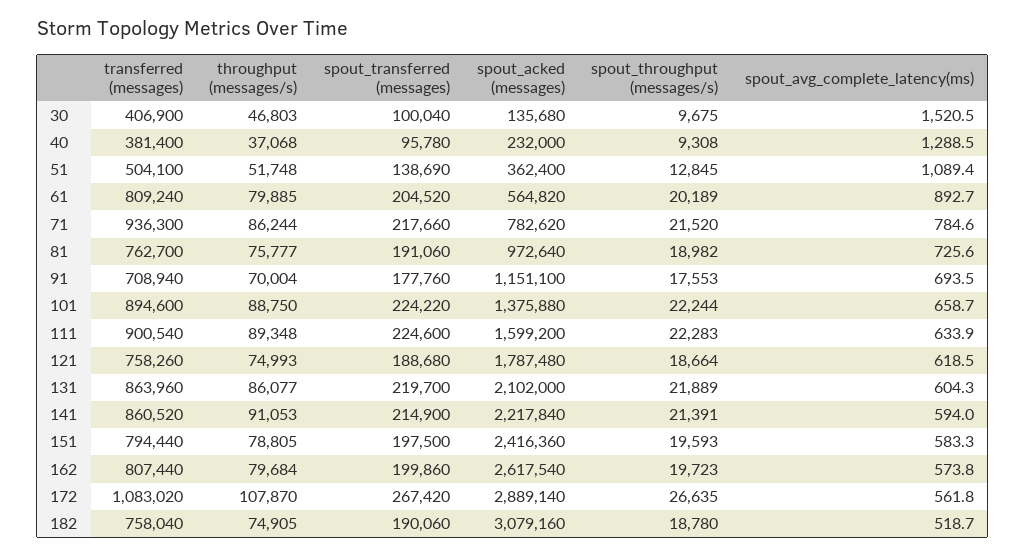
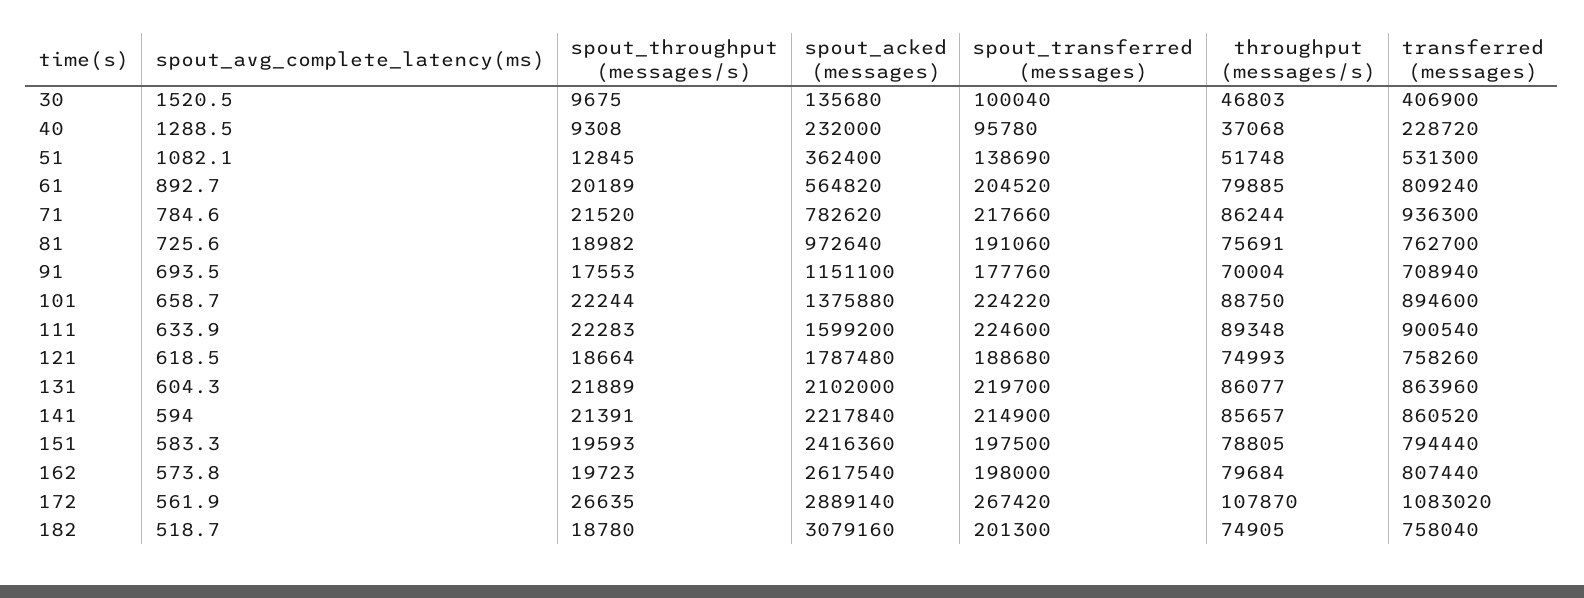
  {
    "transferred (messages)": {
      "30": 406900,
-     "40": 381400,
+     "40": 228720,
-     "51": 504100,
+     "51": 531300,
      "61": 809240,
      "71": 936300,
      "81": 762700,
      "91": 708940,
      "101": 894600,
      "111": 900540,
      "121": 758260,
      "131": 863960,
      "141": 860520,
      "151": 794440,
      "162": 807440,
      "172": 1083020,
      "182": 758040
    },
    "throughput (messages/s)": {
      "30": 46803,
      "40": 37068,
      "51": 51748,
      "61": 79885,
      "71": 86244,
-     "81": 75777,
+     "81": 75691,
      "91": 70004,
      "101": 88750,
      "111": 89348,
      "121": 74993,
      "131": 86077,
-     "141": 91053,
+     "141": 85657,
      "151": 78805,
      "162": 79684,
      "172": 107870,
      "182": 74905
    },
    "spout_transferred (messages)": {
      "30": 100040,
      "40": 95780,
      "51": 138690,
      "61": 204520,
      "71": 217660,
      "81": 191060,
      "91": 177760,
      "101": 224220,
      "111": 224600,
      "121": 188680,
      "131": 219700,
      "141": 214900,
      "151": 197500,
-     "162": 199860,
+     "162": 198000,
      "172": 267420,
-     "182": 190060
+     "182": 201300
    },
    "spout_acked (messages)": {
      "30": 135680,
      "40": 232000,
      "51": 362400,
      "61": 564820,
      "71": 782620,
      "81": 972640,
      "91": 1151100,
      "101": 1375880,
      "111": 1599200,
      "121": 1787480,
      "131": 2102000,
      "141": 2217840,
      "151": 2416360,
      "162": 2617540,
      "172": 2889140,
      "182": 3079160
    },
    "spout_throughput (messages/s)": {
      "30": 9675,
      "40": 9308,
      "51": 12845,
      "61": 20189,
      "71": 21520,
      "81": 18982,
      "91": 17553,
      "101": 22244,
      "111": 22283,
      "121": 18664,
      "131": 21889,
      "141": 21391,
      "151": 19593,
      "162": 19723,
      "172": 26635,
      "182": 18780
    },
    "spout_avg_complete_latency(ms)": {
      "30": 1520.5,
      "40": 1288.5,
-     "51": 1089.4,
+     "51": 1082.1,
      "61": 892.7,
      "71": 784.6,
      "81": 725.6,
      "91": 693.5,
      "101": 658.7,
      "111": 633.9,
      "121": 618.5,
      "131": 604.3,
      "141": 594,
      "151": 583.3,
      "162": 573.8,
-     "172": 561.8,
+     "172": 561.9,
      "182": 518.7
    }
  }

